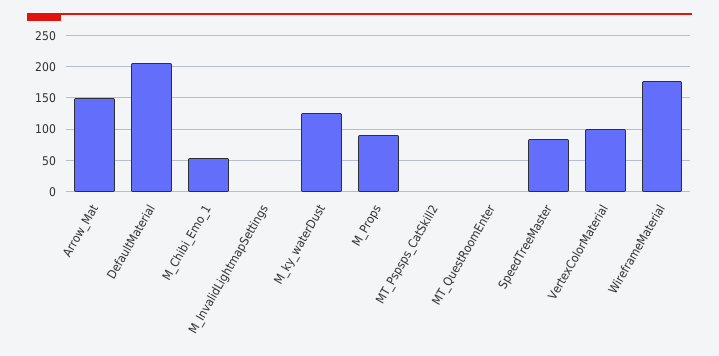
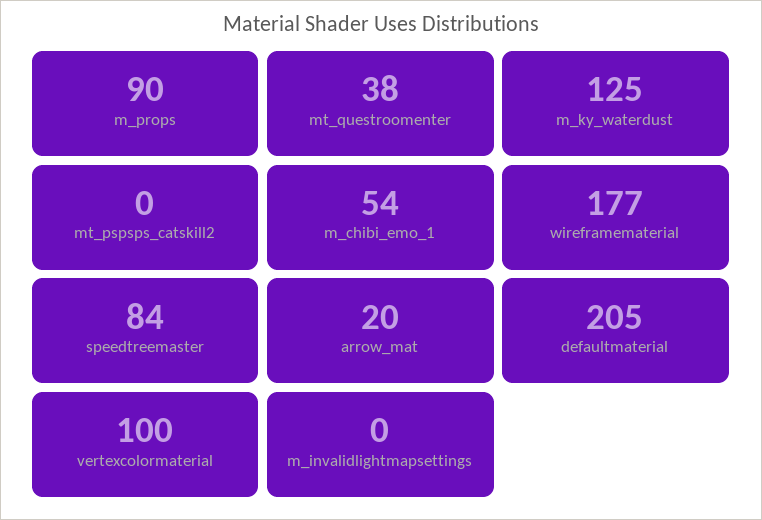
  {
-   "Arrow_Mat": 150,
+   "Arrow_Mat": 20,
    "DefaultMaterial": 205,
    "M_Chibi_Emo_1": 54,
    "M_InvalidLightmapSettings": 0,
    "M_ky_waterDust": 125,
    "M_Props": 90,
    "MT_Pspsps_CatSkill2": 0,
-   "MT_QuestRoomEnter": 0,
+   "MT_QuestRoomEnter": 38,
    "SpeedTreeMaster": 84,
    "VertexColorMaterial": 100,
    "WireframeMaterial": 177
  }

